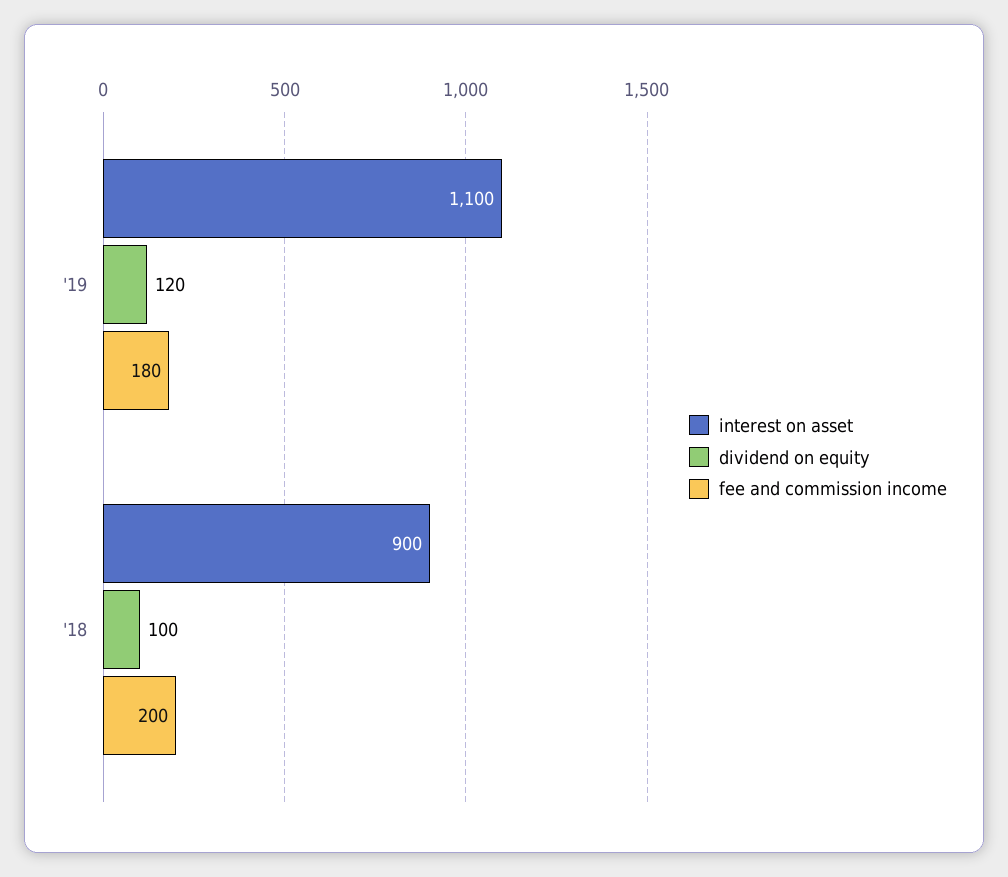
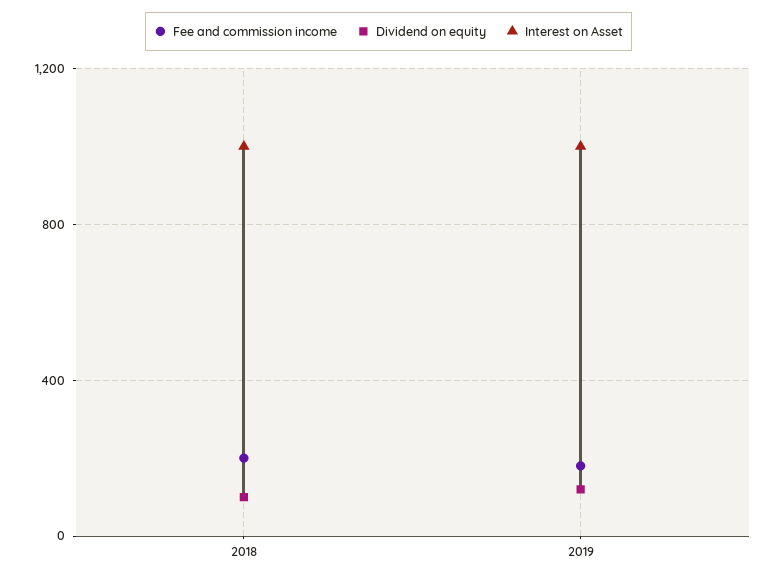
  {
    "interest on asset": {
-     "'19": 1100,
+     "'19": 1000,
-     "'18": 900
+     "'18": 1000
    },
    "dividend on equity": {
      "'19": 120,
      "'18": 100
    },
    "fee and commission income": {
      "'19": 180,
      "'18": 200
    }
  }

